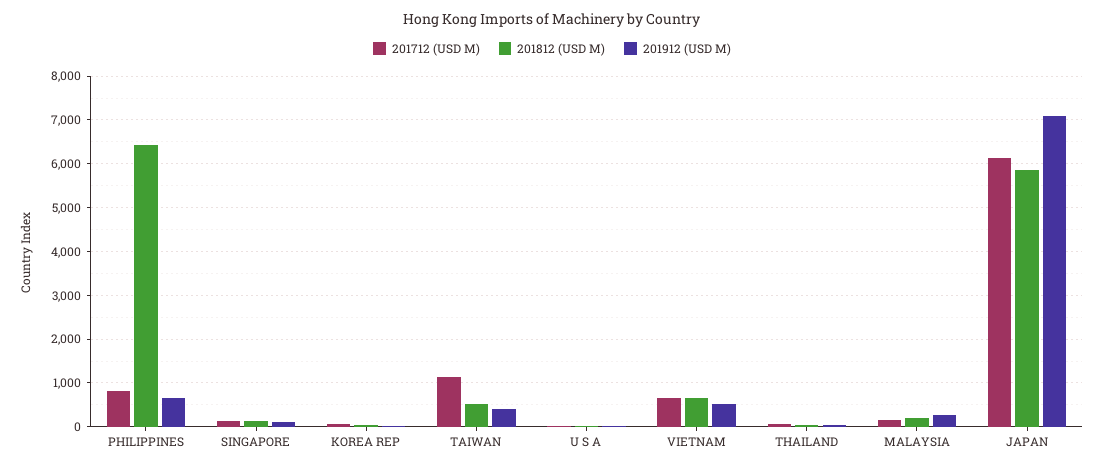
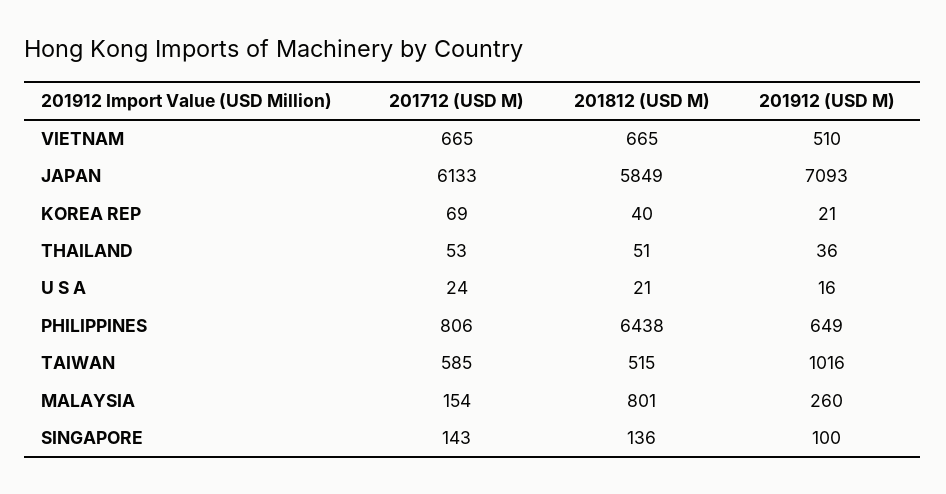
  {
    "201712 (USD M)": {
      "PHILIPPINES": 806,
      "SINGAPORE": 143,
      "KOREA REP": 69,
-     "TAIWAN": 1200,
+     "TAIWAN": 585,
      "U S A": 24,
      "VIETNAM": 665,
      "THAILAND": 53,
      "MALAYSIA": 154,
      "JAPAN": 6133
    },
    "201812 (USD M)": {
      "PHILIPPINES": 6438,
      "SINGAPORE": 136,
      "KOREA REP": 40,
      "TAIWAN": 515,
      "U S A": 21,
      "VIETNAM": 665,
      "THAILAND": 51,
-     "MALAYSIA": 200,
+     "MALAYSIA": 801,
      "JAPAN": 5849
    },
    "201912 (USD M)": {
      "PHILIPPINES": 649,
      "SINGAPORE": 100,
      "KOREA REP": 21,
-     "TAIWAN": 400,
+     "TAIWAN": 1016,
      "U S A": 16,
      "VIETNAM": 510,
      "THAILAND": 36,
      "MALAYSIA": 260,
      "JAPAN": 7093
    }
  }

